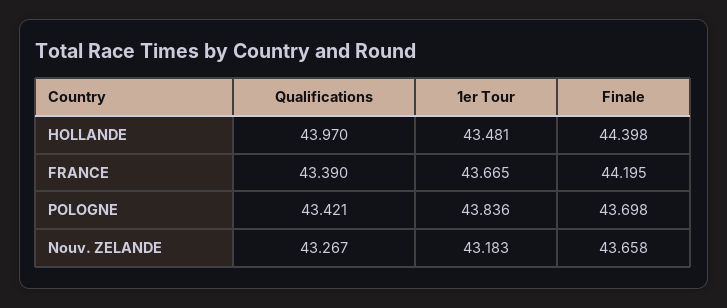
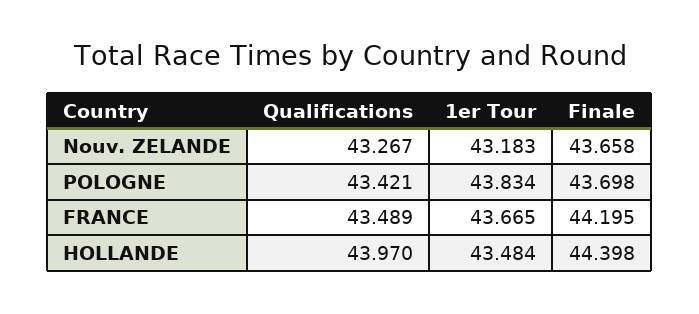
  {
    "Qualifications": {
      "HOLLANDE": 43.97,
-     "FRANCE": 43.39,
+     "FRANCE": 43.489,
      "POLOGNE": 43.421,
      "Nouv. ZELANDE": 43.267
    },
    "1er Tour": {
-     "HOLLANDE": 43.481,
+     "HOLLANDE": 43.484,
      "FRANCE": 43.665,
-     "POLOGNE": 43.836,
+     "POLOGNE": 43.834,
      "Nouv. ZELANDE": 43.183
    },
    "Finale": {
      "HOLLANDE": 44.398,
      "FRANCE": 44.195,
      "POLOGNE": 43.698,
      "Nouv. ZELANDE": 43.658
    }
  }

